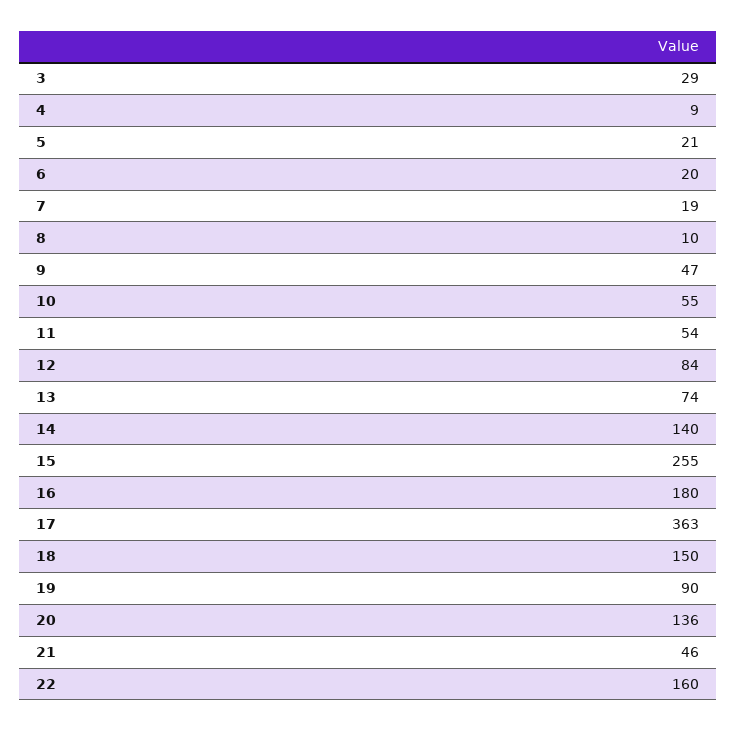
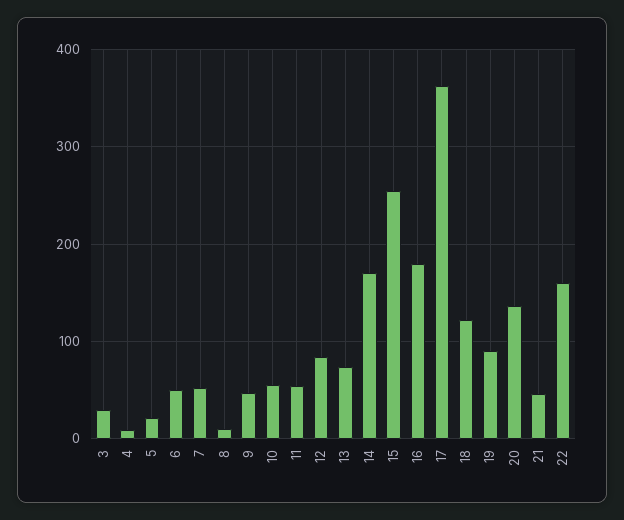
  {
    "3": 29,
    "4": 9,
    "5": 21,
-   "6": 20,
+   "6": 50,
-   "7": 19,
+   "7": 50,
    "8": 10,
    "9": 47,
    "10": 55,
    "11": 54,
    "12": 84,
    "13": 74,
-   "14": 140,
+   "14": 170,
    "15": 255,
    "16": 180,
    "17": 363,
-   "18": 150,
+   "18": 120,
    "19": 90,
    "20": 136,
    "21": 46,
    "22": 160
  }

